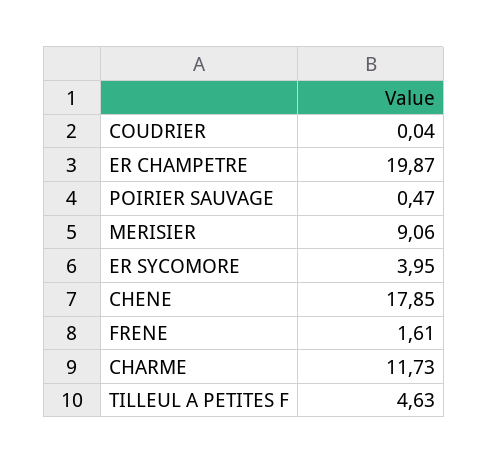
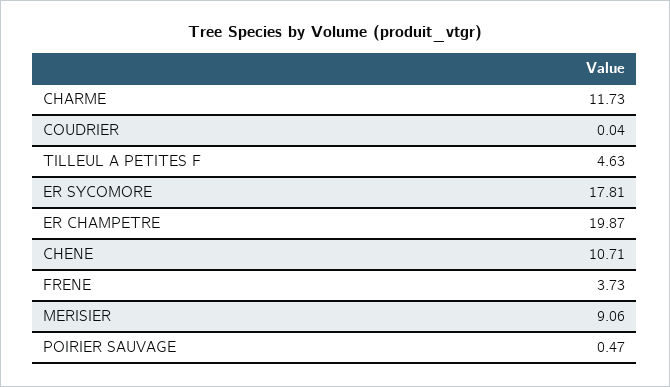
  {
    "COUDRIER": 0.04,
    "ER CHAMPETRE": 19.87,
    "POIRIER SAUVAGE": 0.47,
    "MERISIER": 9.06,
-   "ER SYCOMORE": 3.95,
+   "ER SYCOMORE": 17.81,
-   "CHENE": 17.85,
+   "CHENE": 10.71,
-   "FRENE": 1.61,
+   "FRENE": 3.73,
    "CHARME": 11.73,
    "TILLEUL A PETITES F": 4.63
  }

